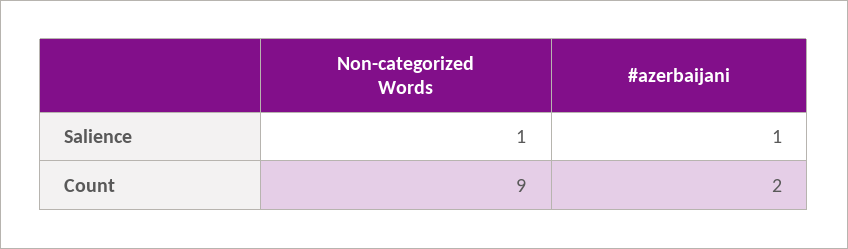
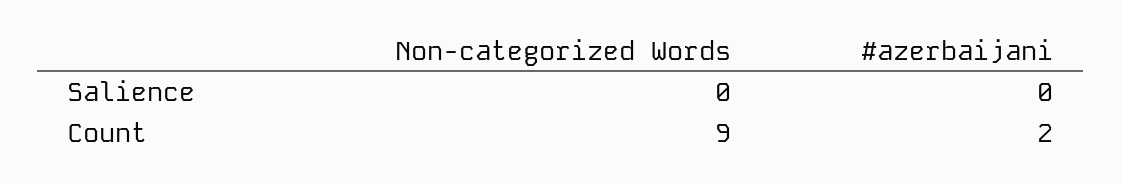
  {
    "Non-categorized Words": {
-     "Salience": 1,
+     "Salience": 0,
      "Count": 9
    },
    "#azerbaijani": {
-     "Salience": 1,
+     "Salience": 0,
      "Count": 2
    }
  }

